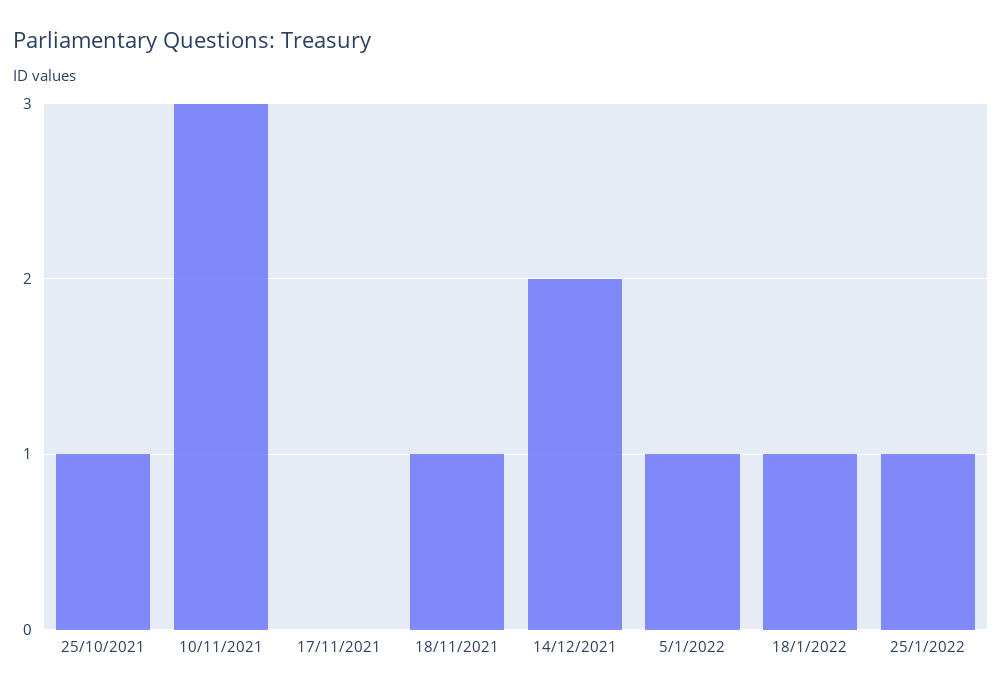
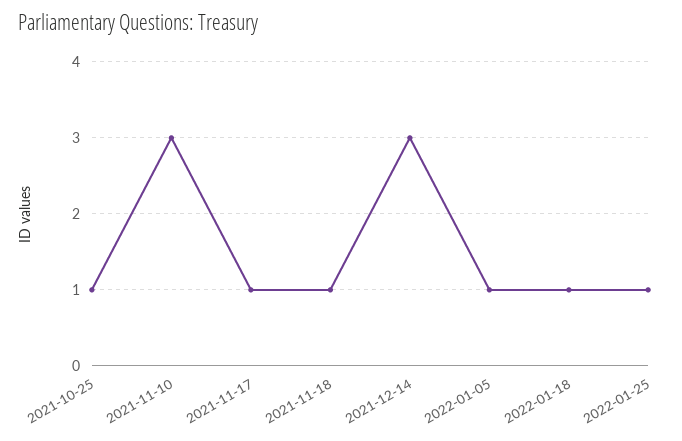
  {
    "25/10/2021": 1,
    "10/11/2021": 3,
-   "17/11/2021": 0,
+   "17/11/2021": 1,
    "18/11/2021": 1,
-   "14/12/2021": 2,
+   "14/12/2021": 3,
    "5/1/2022": 1,
    "18/1/2022": 1,
    "25/1/2022": 1
  }

